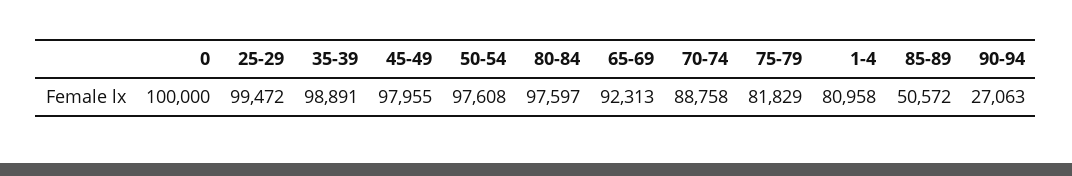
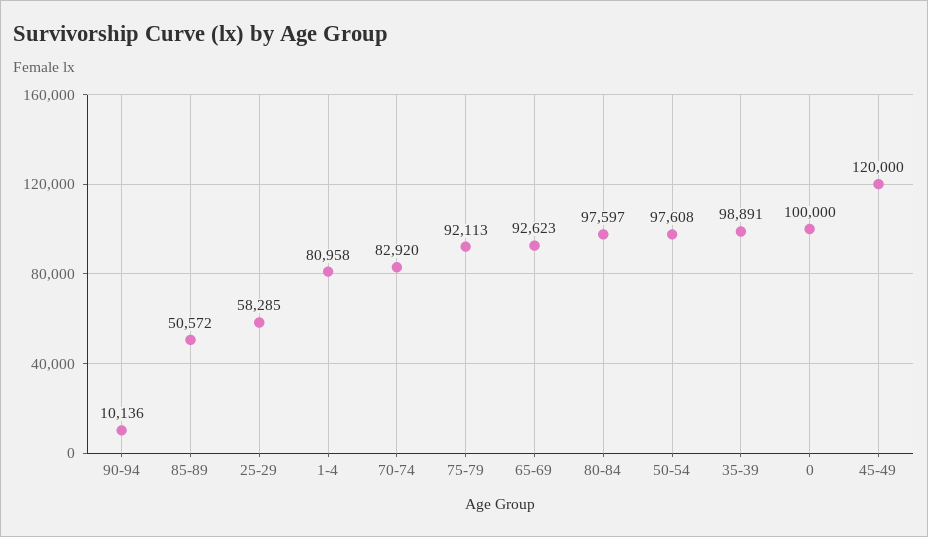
  {
    "0": 100000,
-   "25-29": 99472,
+   "25-29": 58285,
    "35-39": 98891,
-   "45-49": 97955,
+   "45-49": 120000,
    "50-54": 97608,
    "80-84": 97597,
-   "65-69": 92313,
+   "65-69": 92623,
-   "70-74": 88758,
+   "70-74": 82920,
-   "75-79": 81829,
+   "75-79": 92113,
    "1-4": 80958,
    "85-89": 50572,
-   "90-94": 27063
+   "90-94": 10136
  }

